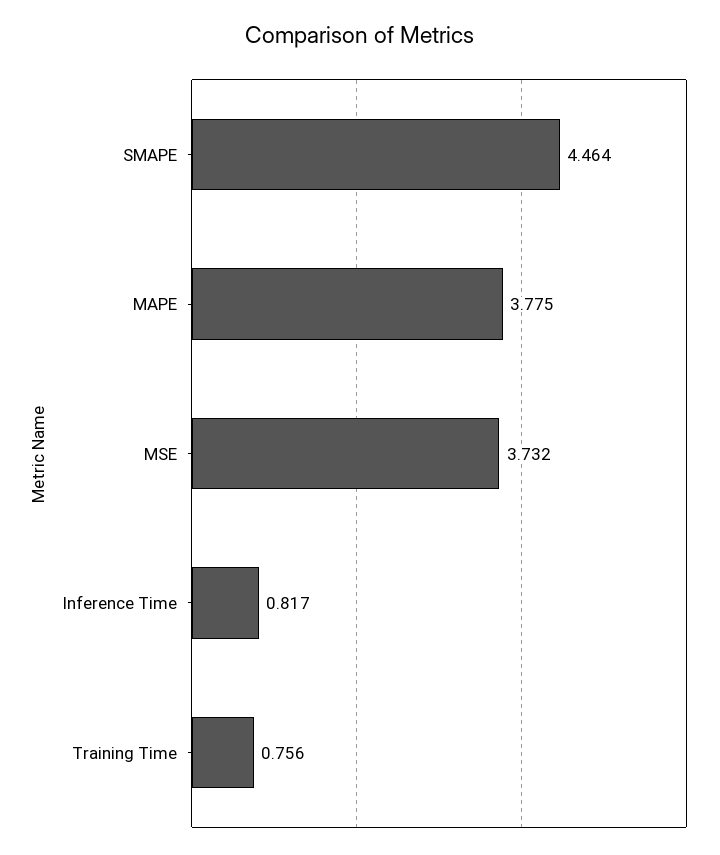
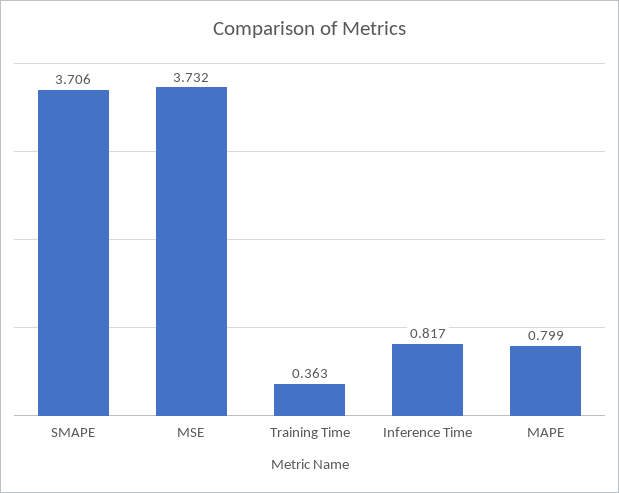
  {
-   "SMAPE": 4.464,
+   "SMAPE": 3.706,
-   "MAPE": 3.775,
+   "MAPE": 0.799,
    "MSE": 3.732,
    "Inference Time": 0.817,
-   "Training Time": 0.756
+   "Training Time": 0.363
  }

